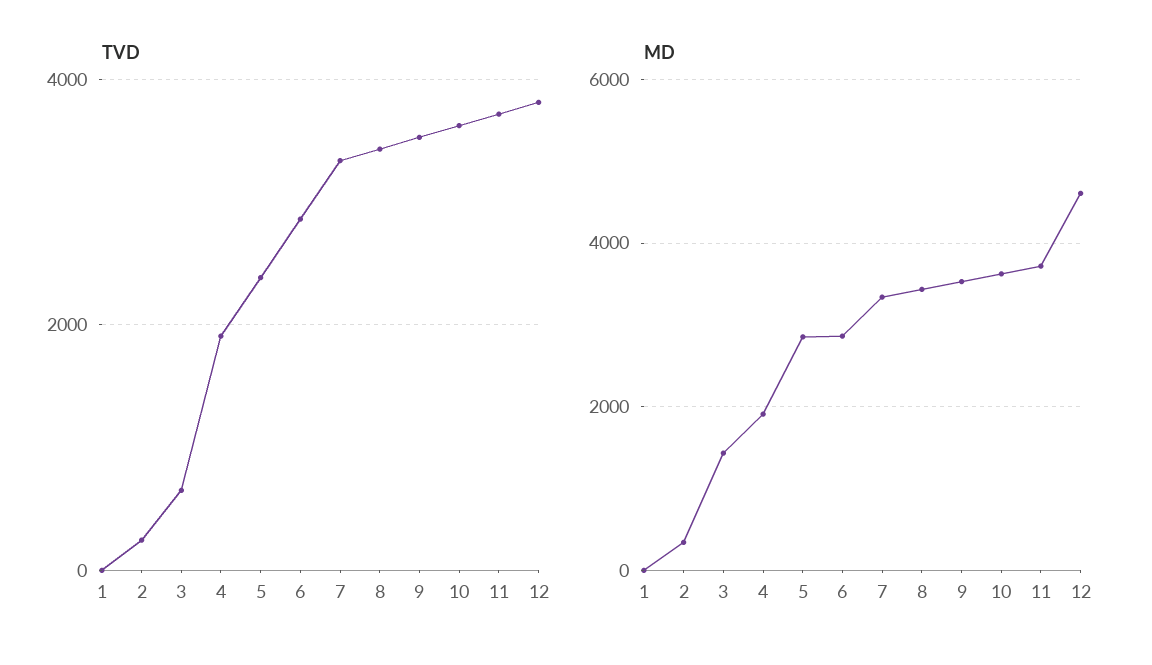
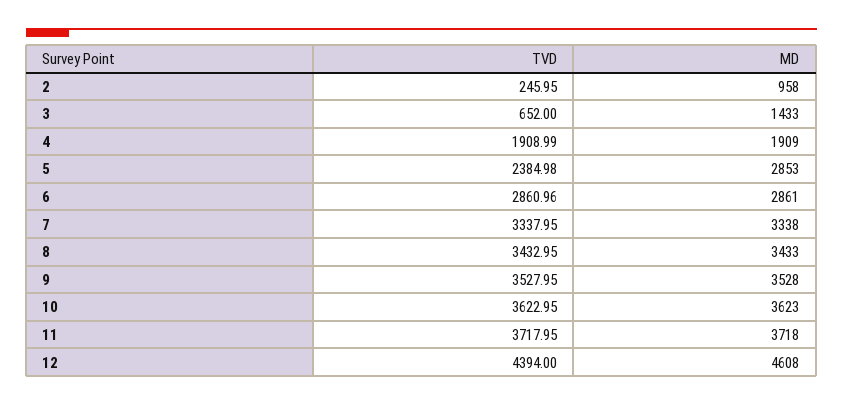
  {
    "TVD": {
-     "1": 0,
      "2": 245.95,
      "3": 652,
      "4": 1908.99,
      "5": 2384.98,
      "6": 2860.96,
      "7": 3337.95,
      "8": 3432.95,
      "9": 3527.95,
      "10": 3622.95,
      "11": 3717.95,
-     "12": 3800
+     "12": 4394
    },
    "MD": {
-     "1": 0,
-     "2": 400,
+     "2": 958,
      "3": 1433,
      "4": 1909,
      "5": 2853,
      "6": 2861,
      "7": 3338,
      "8": 3433,
      "9": 3528,
      "10": 3623,
      "11": 3718,
      "12": 4608
    }
  }

